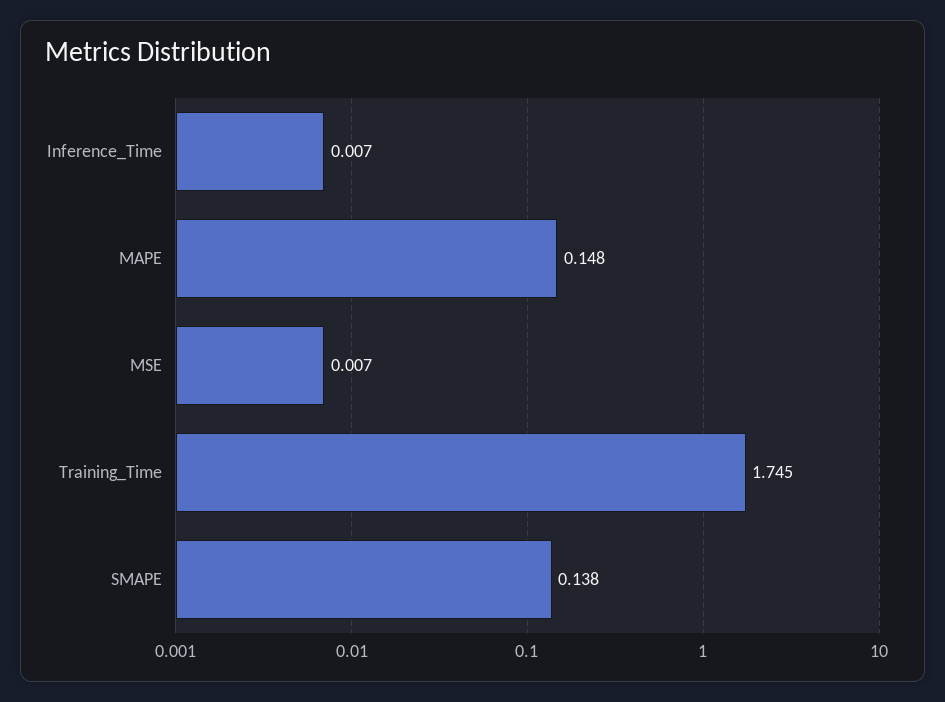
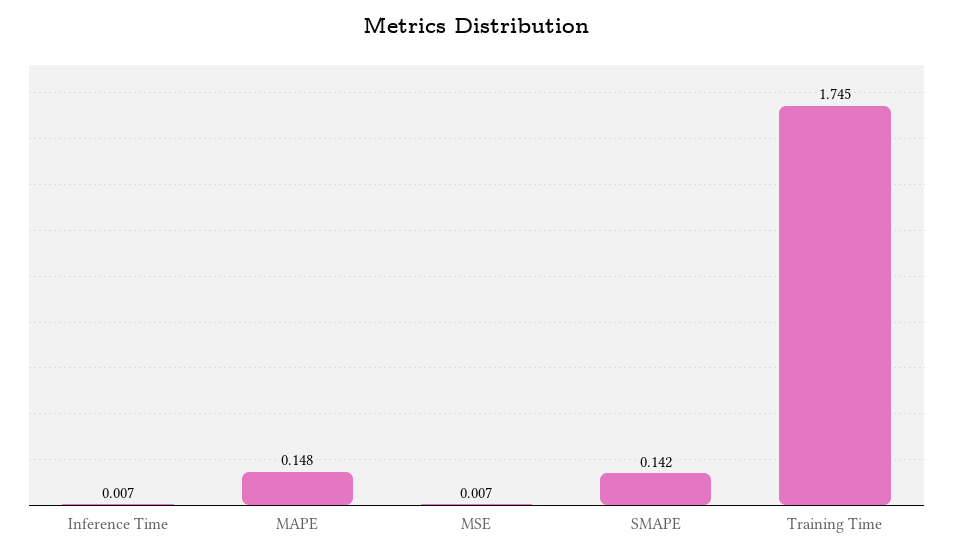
  {
    "Inference_Time": 0.007,
    "MAPE": 0.148,
    "MSE": 0.007,
    "Training_Time": 1.745,
-   "SMAPE": 0.138
+   "SMAPE": 0.142
  }

